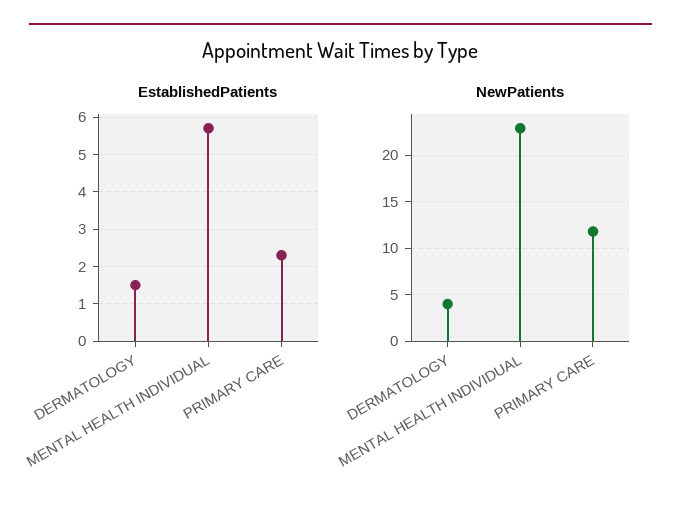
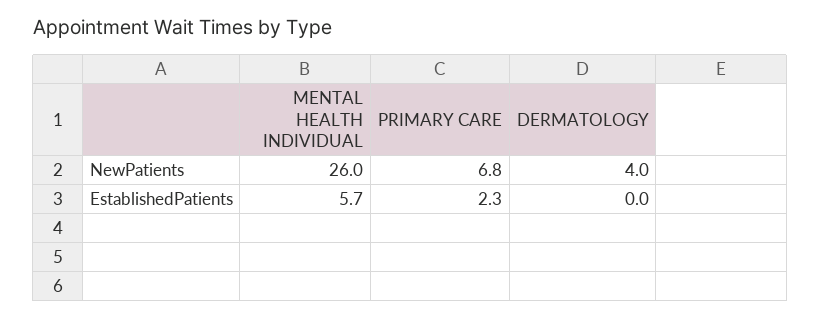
  {
    "EstablishedPatients": {
-     "DERMATOLOGY": 1.5,
+     "DERMATOLOGY": 0,
      "MENTAL HEALTH INDIVIDUAL": 5.7,
      "PRIMARY CARE": 2.3
    },
    "NewPatients": {
      "DERMATOLOGY": 4,
-     "MENTAL HEALTH INDIVIDUAL": 23,
+     "MENTAL HEALTH INDIVIDUAL": 26,
-     "PRIMARY CARE": 12
+     "PRIMARY CARE": 6.8
    }
  }

